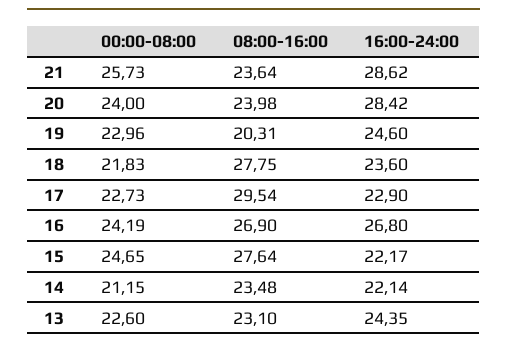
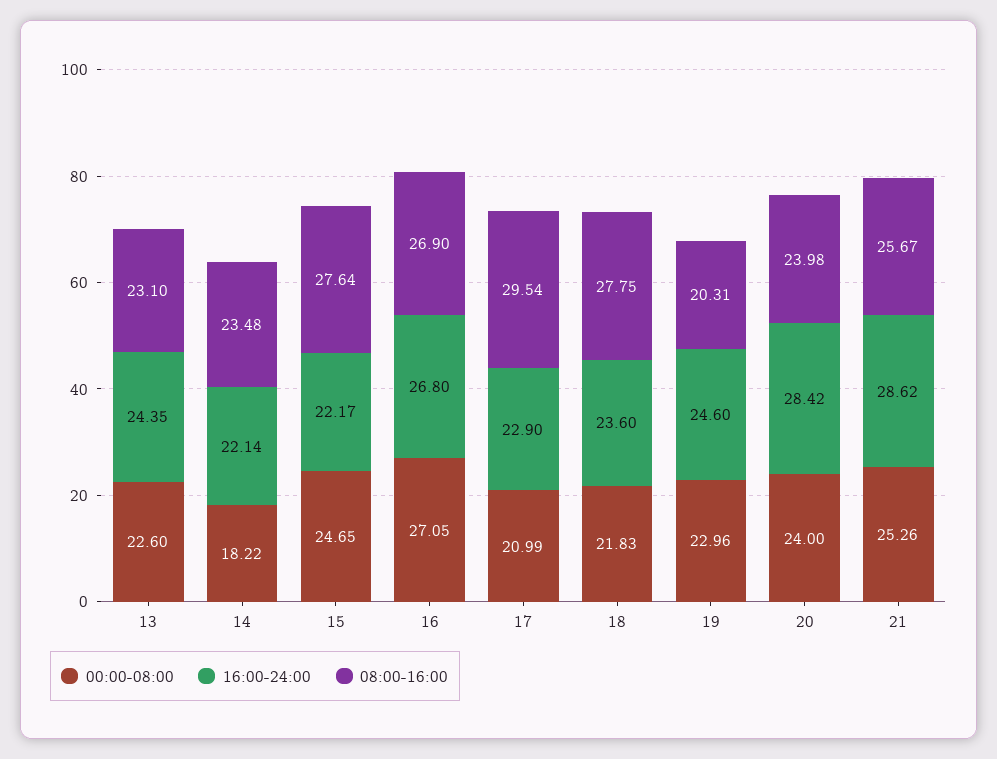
  {
    "00:00-08:00": {
-     "21": 25.73,
+     "21": 25.26,
      "20": 24,
      "19": 22.96,
      "18": 21.83,
-     "17": 22.73,
+     "17": 20.99,
-     "16": 24.19,
+     "16": 27.05,
      "15": 24.65,
-     "14": 21.15,
+     "14": 18.22,
      "13": 22.6
    },
    "08:00-16:00": {
-     "21": 23.64,
+     "21": 25.67,
      "20": 23.98,
      "19": 20.31,
      "18": 27.75,
      "17": 29.54,
      "16": 26.9,
      "15": 27.64,
      "14": 23.48,
      "13": 23.1
    },
    "16:00-24:00": {
      "21": 28.62,
      "20": 28.42,
      "19": 24.6,
      "18": 23.6,
      "17": 22.9,
      "16": 26.8,
      "15": 22.17,
      "14": 22.14,
      "13": 24.35
    }
  }

